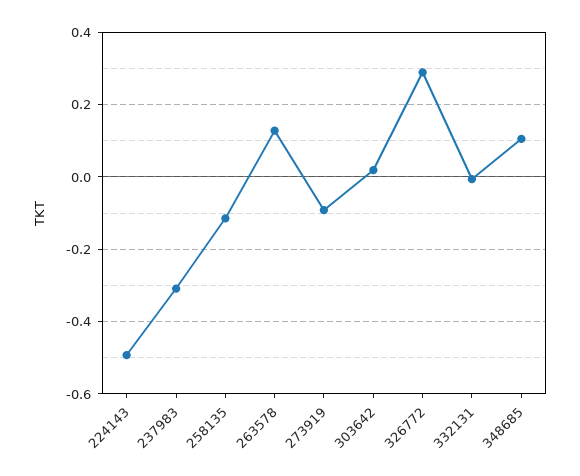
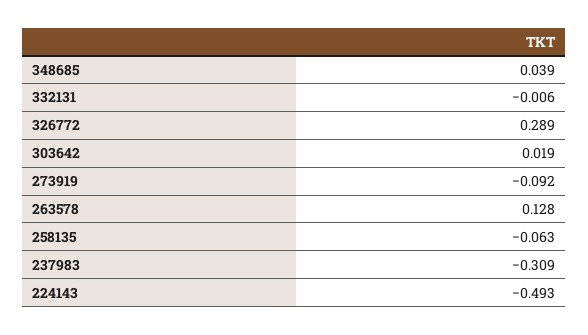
  {
    "224143": -0.493,
    "237983": -0.309,
-   "258135": -0.12,
+   "258135": -0.063,
    "263578": 0.128,
    "273919": -0.092,
    "303642": 0.019,
    "326772": 0.289,
    "332131": -0.006,
-   "348685": 0.1
+   "348685": 0.039
  }

